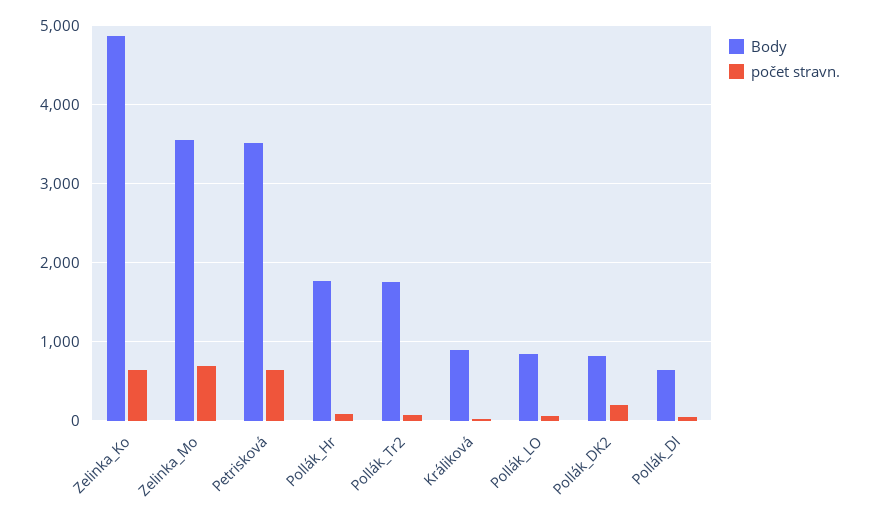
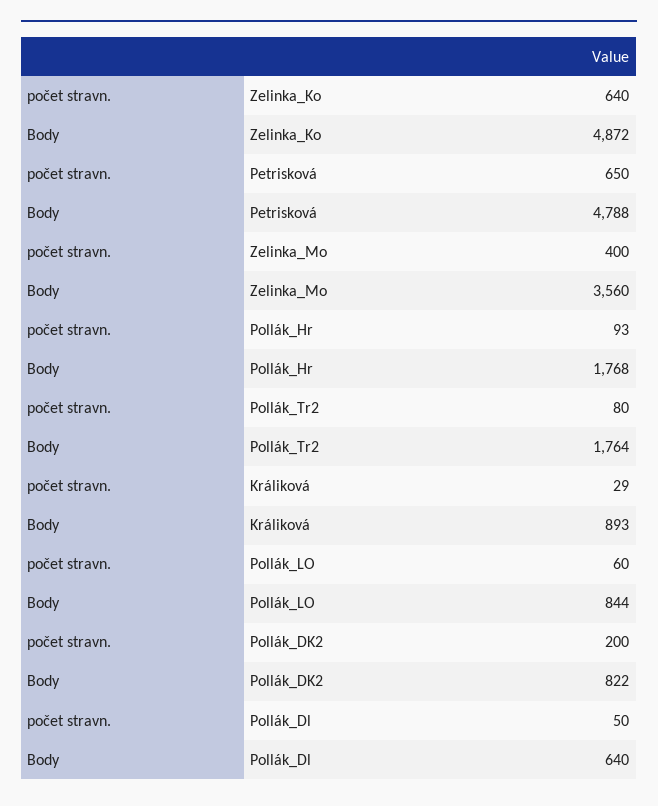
  {
    "Body": {
      "Zelinka_Ko": 4872,
      "Zelinka_Mo": 3560,
-     "Petrisková": 3500,
+     "Petrisková": 4788,
      "Pollák_Hr": 1768,
      "Pollák_Tr2": 1764,
      "Králiková": 893,
      "Pollák_LO": 844,
      "Pollák_DK2": 822,
      "Pollák_Dl": 640
    },
    "počet stravn.": {
      "Zelinka_Ko": 640,
-     "Zelinka_Mo": 700,
+     "Zelinka_Mo": 400,
      "Petrisková": 650,
      "Pollák_Hr": 93,
      "Pollák_Tr2": 80,
      "Králiková": 29,
      "Pollák_LO": 60,
      "Pollák_DK2": 200,
      "Pollák_Dl": 50
    }
  }

